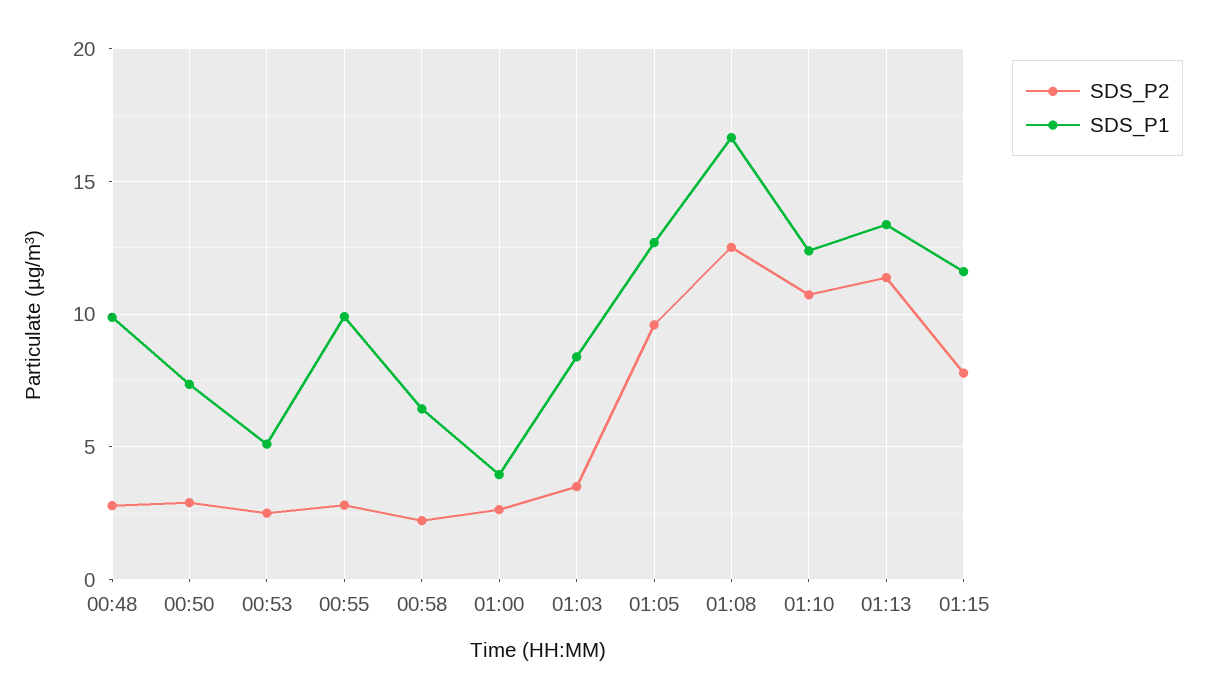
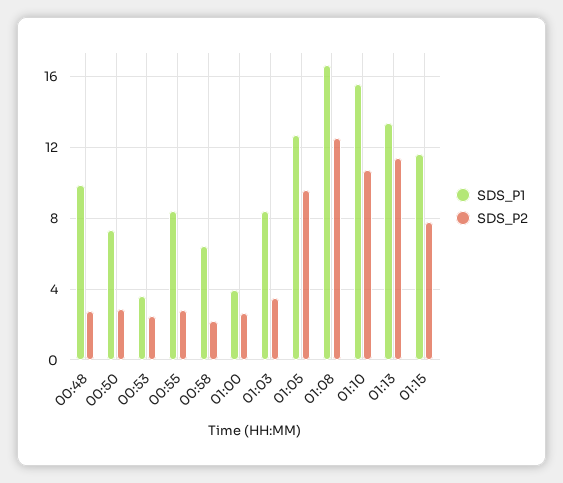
  {
    "SDS_P2": {
      "00:48": 3,
      "00:50": 3,
      "00:53": 2.5,
      "00:55": 3,
      "00:58": 2,
      "01:00": 2.5,
      "01:03": 3.5,
      "01:05": 9.5,
      "01:08": 12.5,
      "01:10": 10.5,
      "01:13": 11.5,
      "01:15": 8
    },
    "SDS_P1": {
      "00:48": 10,
      "00:50": 7.5,
-     "00:53": 5,
+     "00:53": 3.5,
-     "00:55": 10,
+     "00:55": 8.5,
      "00:58": 6.5,
      "01:00": 4,
      "01:03": 8.5,
      "01:05": 12.5,
      "01:08": 16.5,
-     "01:10": 12.5,
+     "01:10": 15.5,
      "01:13": 13.5,
      "01:15": 11.5
    }
  }

